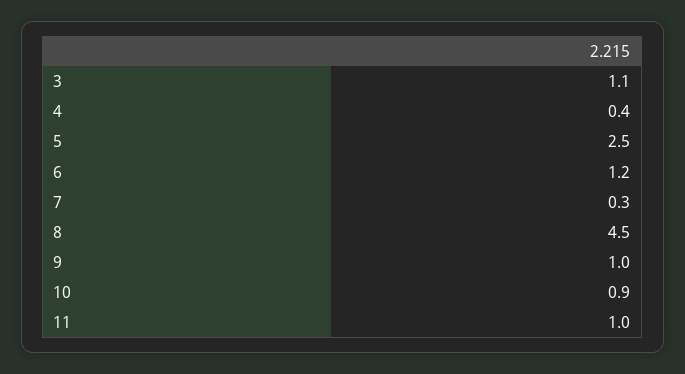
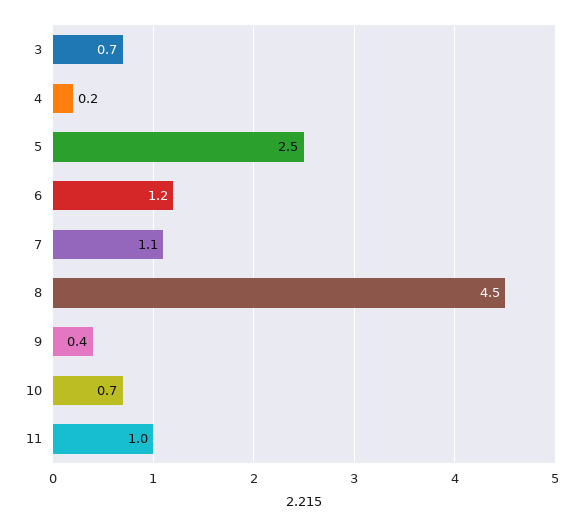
  {
-   "3": 1.1,
+   "3": 0.7,
-   "4": 0.4,
+   "4": 0.2,
    "5": 2.5,
    "6": 1.2,
-   "7": 0.3,
+   "7": 1.1,
    "8": 4.5,
-   "9": 1,
+   "9": 0.4,
-   "10": 0.9,
+   "10": 0.7,
    "11": 1
  }

